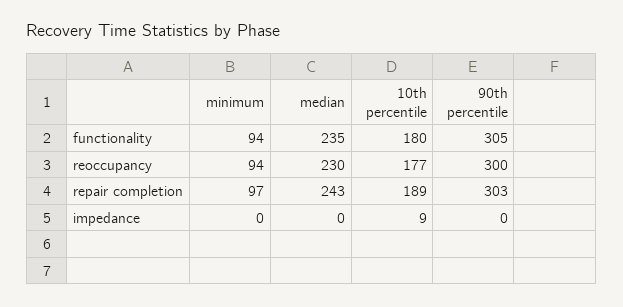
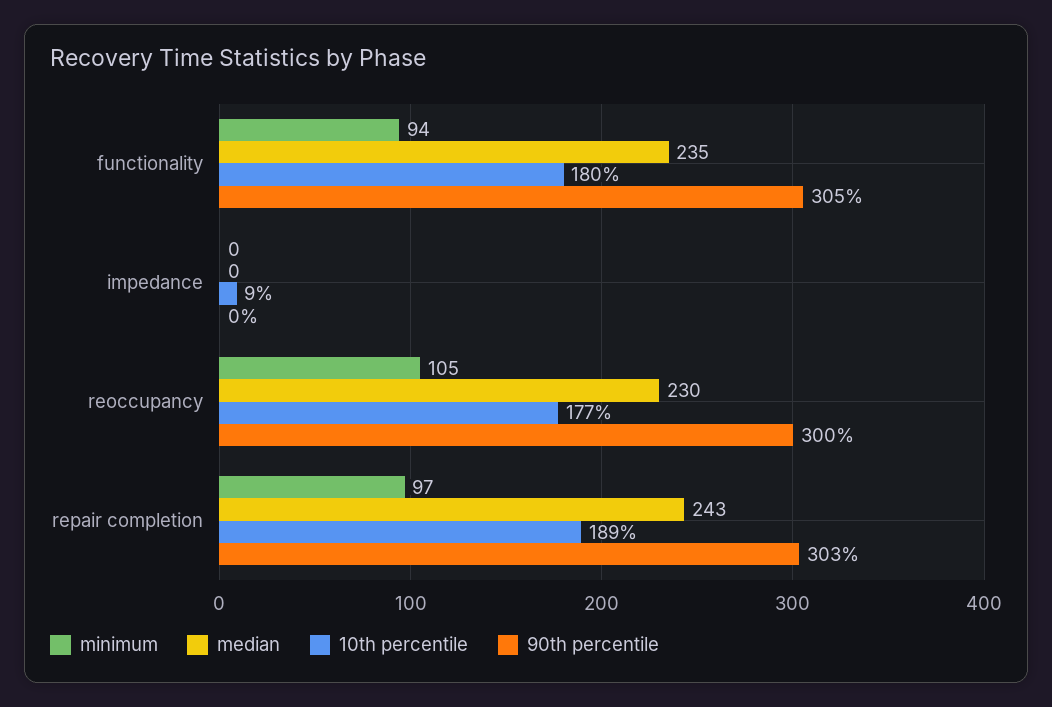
  {
    "minimum": {
      "functionality": 94,
-     "reoccupancy": 94,
+     "reoccupancy": 105,
      "repair completion": 97,
      "impedance": 0
    },
    "median": {
      "functionality": 235,
      "reoccupancy": 230,
      "repair completion": 243,
      "impedance": 0
    },
    "10th percentile": {
      "functionality": 180,
      "reoccupancy": 177,
      "repair completion": 189,
      "impedance": 9
    },
    "90th percentile": {
      "functionality": 305,
      "reoccupancy": 300,
      "repair completion": 303,
      "impedance": 0
    }
  }

